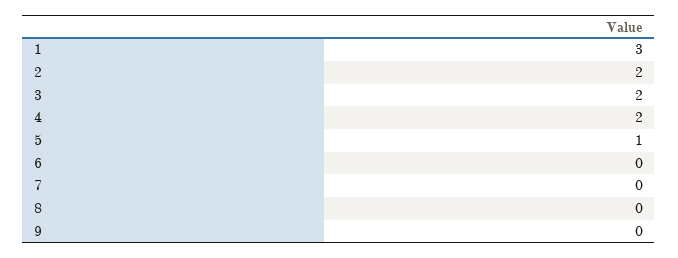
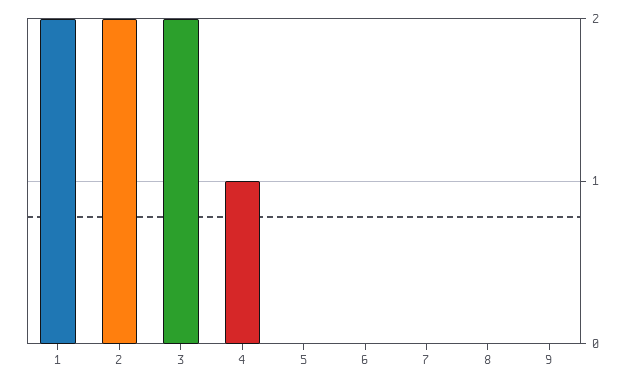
  {
-   "1": 3,
+   "1": 2,
    "2": 2,
    "3": 2,
-   "4": 2,
+   "4": 1,
-   "5": 1,
+   "5": 0,
    "6": 0,
    "7": 0,
    "8": 0,
    "9": 0
  }

